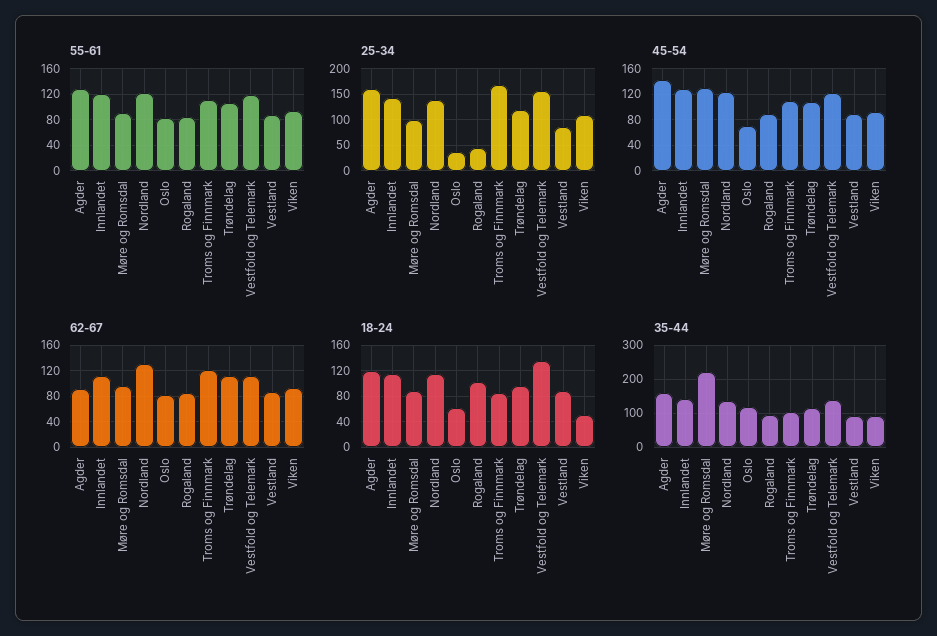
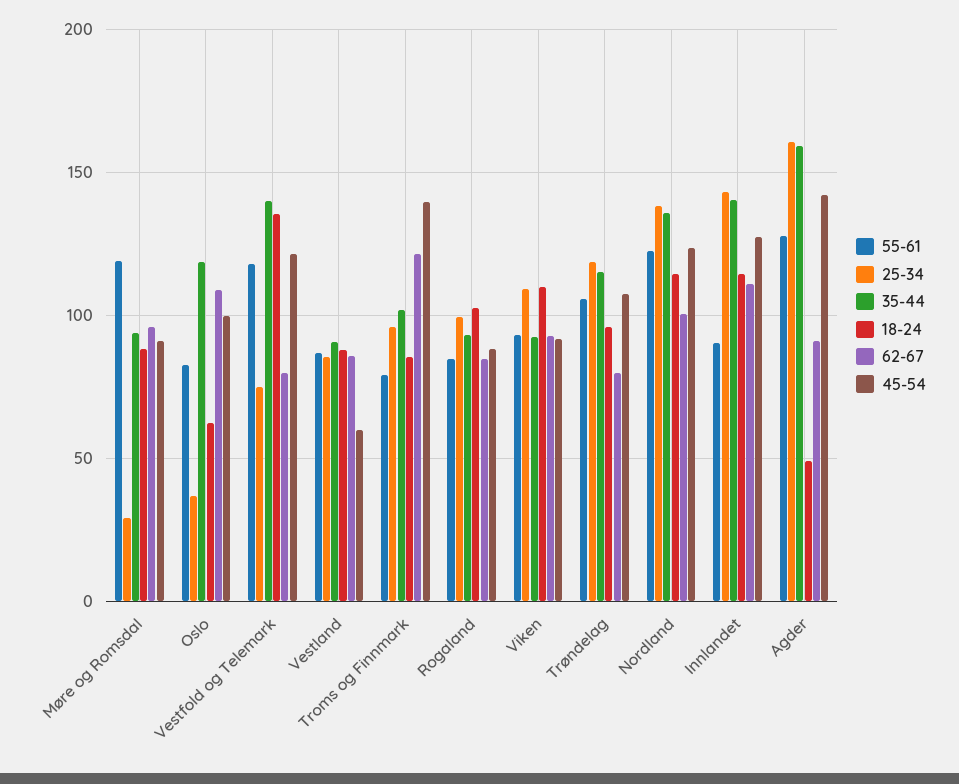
  {
    "55-61": {
      "Agder": 130,
-     "Innlandet": 120,
+     "Innlandet": 90,
-     "Møre og Romsdal": 90,
+     "Møre og Romsdal": 120,
      "Nordland": 120,
      "Oslo": 85,
      "Rogaland": 85,
-     "Troms og Finnmark": 110,
+     "Troms og Finnmark": 80,
      "Trøndelag": 105,
      "Vestfold og Telemark": 120,
      "Vestland": 85,
      "Viken": 95
    },
    "25-34": {
      "Agder": 160,
      "Innlandet": 145,
-     "Møre og Romsdal": 100,
+     "Møre og Romsdal": 30,
      "Nordland": 140,
      "Oslo": 35,
-     "Rogaland": 50,
+     "Rogaland": 100,
-     "Troms og Finnmark": 175,
+     "Troms og Finnmark": 95,
      "Trøndelag": 120,
-     "Vestfold og Telemark": 150,
+     "Vestfold og Telemark": 75,
      "Vestland": 85,
      "Viken": 110
    },
    "45-54": {
      "Agder": 140,
      "Innlandet": 125,
-     "Møre og Romsdal": 130,
+     "Møre og Romsdal": 90,
      "Nordland": 125,
-     "Oslo": 70,
+     "Oslo": 100,
      "Rogaland": 90,
-     "Troms og Finnmark": 110,
+     "Troms og Finnmark": 140,
      "Trøndelag": 105,
      "Vestfold og Telemark": 120,
-     "Vestland": 90,
+     "Vestland": 60,
      "Viken": 90
    },
    "62-67": {
      "Agder": 90,
      "Innlandet": 110,
      "Møre og Romsdal": 95,
-     "Nordland": 130,
+     "Nordland": 100,
-     "Oslo": 80,
+     "Oslo": 110,
      "Rogaland": 85,
      "Troms og Finnmark": 120,
-     "Trøndelag": 110,
+     "Trøndelag": 80,
-     "Vestfold og Telemark": 110,
+     "Vestfold og Telemark": 80,
      "Vestland": 85,
      "Viken": 95
    },
    "18-24": {
-     "Agder": 120,
+     "Agder": 50,
      "Innlandet": 115,
      "Møre og Romsdal": 90,
      "Nordland": 115,
      "Oslo": 60,
      "Rogaland": 105,
      "Troms og Finnmark": 85,
      "Trøndelag": 95,
      "Vestfold og Telemark": 135,
      "Vestland": 90,
-     "Viken": 50
+     "Viken": 110
    },
    "35-44": {
      "Agder": 160,
      "Innlandet": 140,
-     "Møre og Romsdal": 220,
+     "Møre og Romsdal": 95,
      "Nordland": 135,
      "Oslo": 120,
      "Rogaland": 95,
      "Troms og Finnmark": 100,
      "Trøndelag": 115,
      "Vestfold og Telemark": 140,
      "Vestland": 90,
      "Viken": 95
    }
  }

